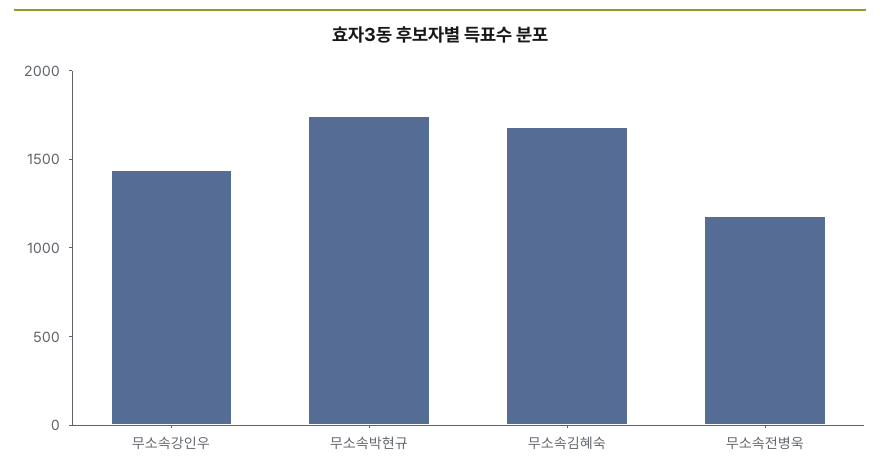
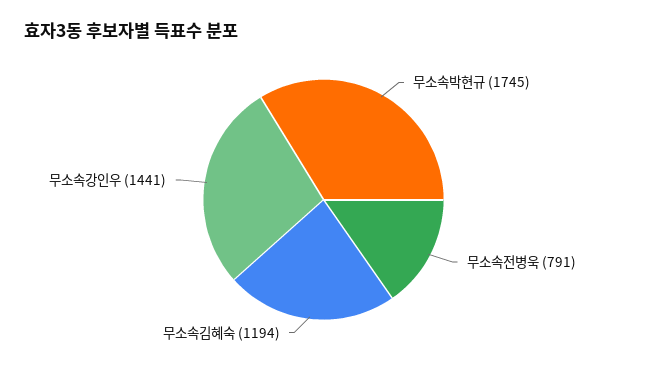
  {
    "무소속강인우": 1441,
    "무소속박현규": 1745,
-   "무소속김혜숙": 1700,
+   "무소속김혜숙": 1194,
-   "무소속전병욱": 1200
+   "무소속전병욱": 791
  }

